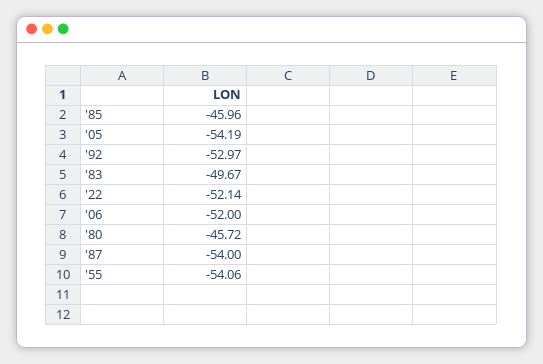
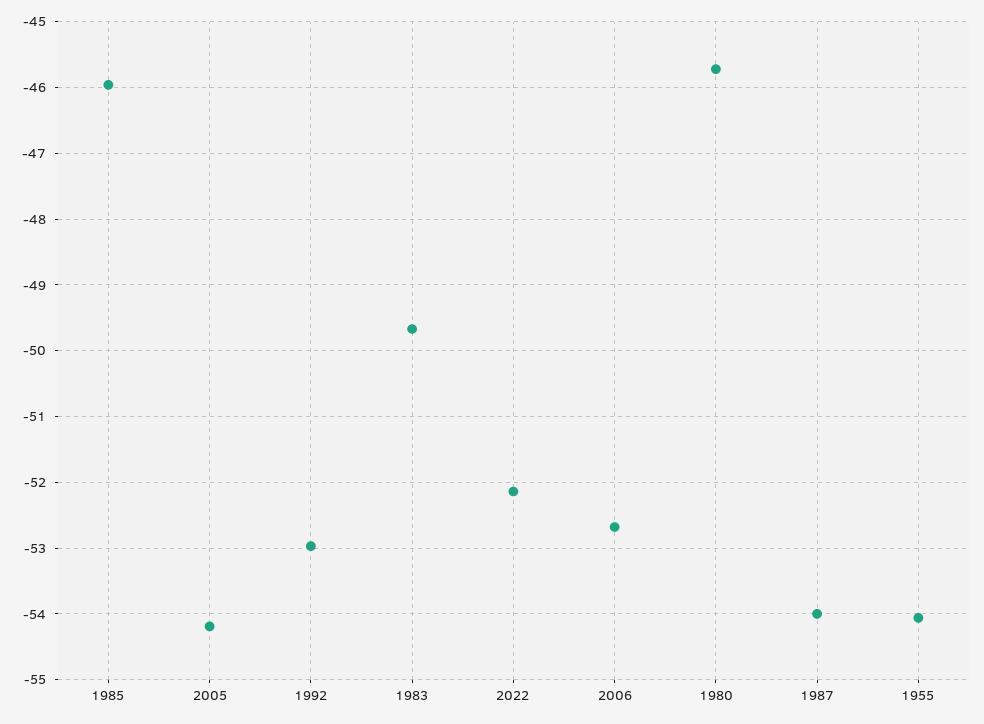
  {
    "'85": -45.96,
    "'05": -54.19,
    "'92": -52.97,
    "'83": -49.67,
    "'22": -52.14,
-   "'06": -52,
+   "'06": -52.7,
    "'80": -45.72,
    "'87": -54,
    "'55": -54.06
  }

